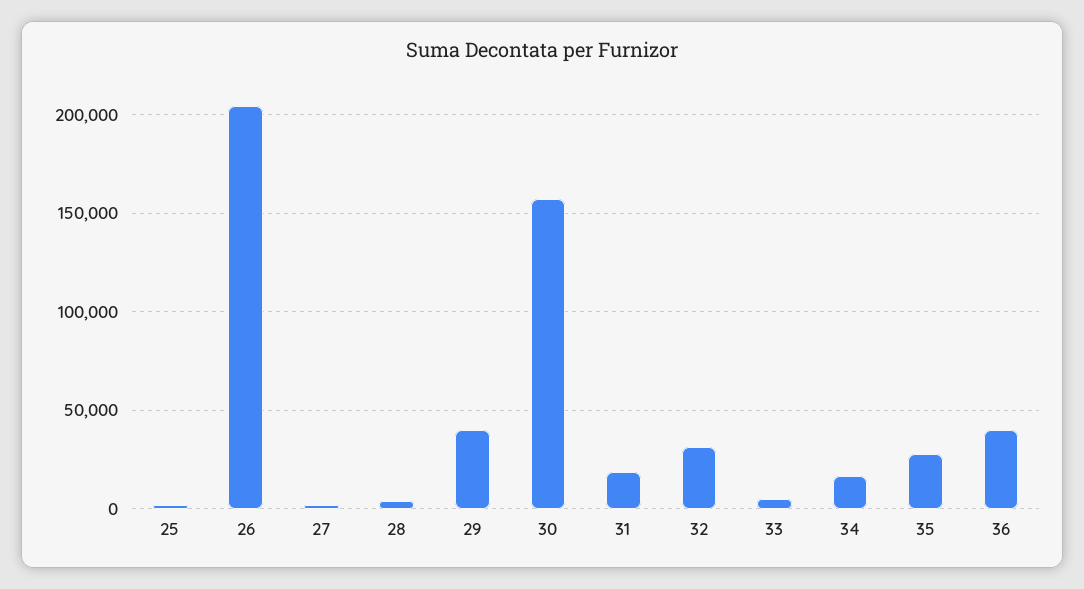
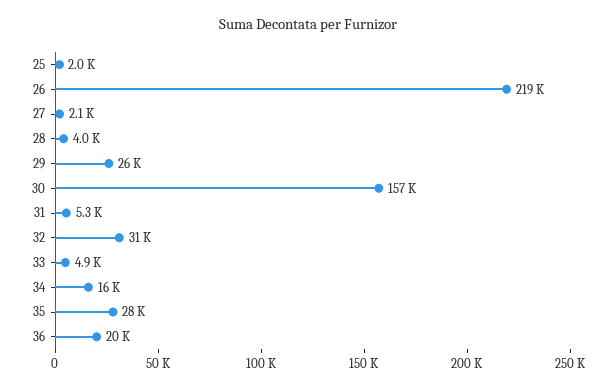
  {
    "25": 2000,
-   "26": 205000,
+   "26": 219000,
    "27": 2100,
    "28": 4000,
-   "29": 40000,
+   "29": 26000,
    "30": 157000,
-   "31": 20000,
+   "31": 5300,
    "32": 31000,
    "33": 4900,
    "34": 16000,
    "35": 28000,
-   "36": 40000
+   "36": 20000
  }

